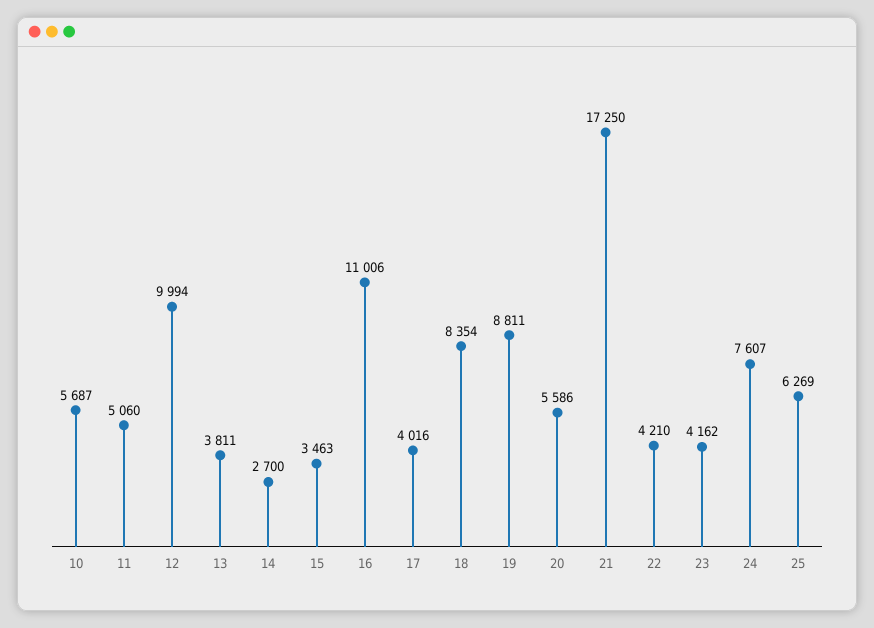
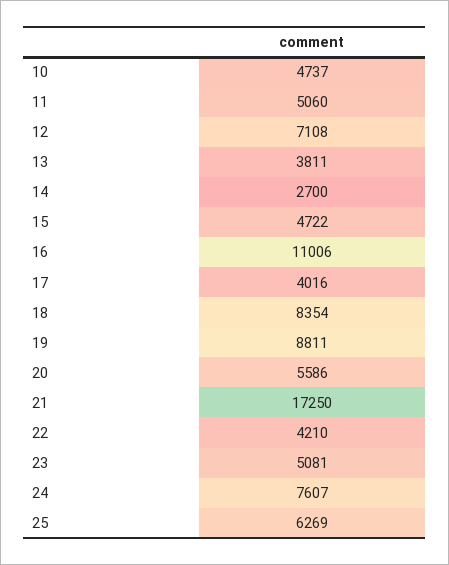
  {
-   "10": 5687,
+   "10": 4737,
    "11": 5060,
-   "12": 9994,
+   "12": 7108,
    "13": 3811,
    "14": 2700,
-   "15": 3463,
+   "15": 4722,
    "16": 11006,
    "17": 4016,
    "18": 8354,
    "19": 8811,
    "20": 5586,
    "21": 17250,
    "22": 4210,
-   "23": 4162,
+   "23": 5081,
    "24": 7607,
    "25": 6269
  }

